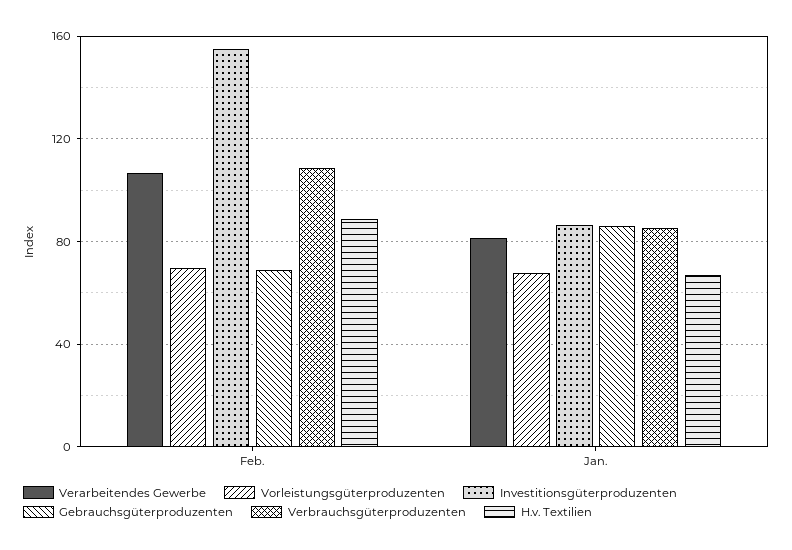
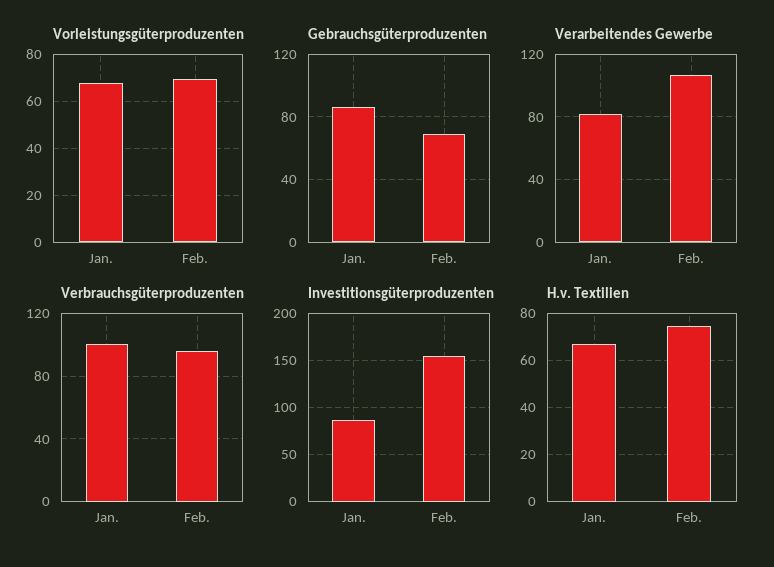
  {
    "Verarbeitendes Gewerbe": {
      "Feb.": 105,
      "Jan.": 80
    },
    "Vorleistungsgüterproduzenten": {
      "Feb.": 70,
      "Jan.": 70
    },
    "Investitionsgüterproduzenten": {
      "Feb.": 155,
      "Jan.": 85
    },
    "Gebrauchsgüterproduzenten": {
      "Feb.": 70,
      "Jan.": 85
    },
    "Verbrauchsgüterproduzenten": {
-     "Feb.": 110,
+     "Feb.": 95,
-     "Jan.": 85
+     "Jan.": 100
    },
    "H.v. Textilien": {
-     "Feb.": 90,
+     "Feb.": 75,
      "Jan.": 65
    }
  }

